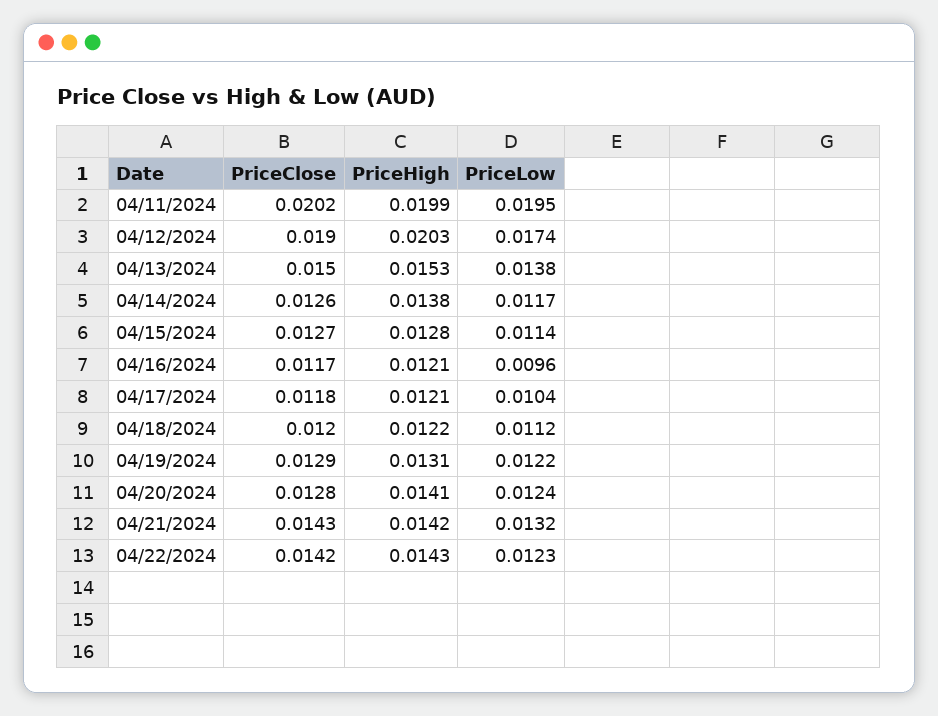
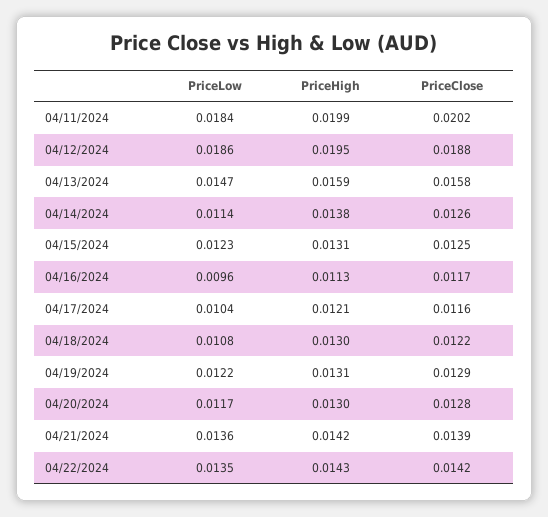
  {
    "PriceClose": {
      "04/11/2024": 0.0202,
-     "04/12/2024": 0.019,
+     "04/12/2024": 0.0188,
-     "04/13/2024": 0.015,
+     "04/13/2024": 0.0158,
      "04/14/2024": 0.0126,
-     "04/15/2024": 0.0127,
+     "04/15/2024": 0.0125,
      "04/16/2024": 0.0117,
-     "04/17/2024": 0.0118,
+     "04/17/2024": 0.0116,
-     "04/18/2024": 0.012,
+     "04/18/2024": 0.0122,
      "04/19/2024": 0.0129,
      "04/20/2024": 0.0128,
-     "04/21/2024": 0.0143,
+     "04/21/2024": 0.0139,
      "04/22/2024": 0.0142
    },
    "PriceHigh": {
      "04/11/2024": 0.0199,
-     "04/12/2024": 0.0203,
+     "04/12/2024": 0.0195,
-     "04/13/2024": 0.0153,
+     "04/13/2024": 0.0159,
      "04/14/2024": 0.0138,
-     "04/15/2024": 0.0128,
+     "04/15/2024": 0.0131,
-     "04/16/2024": 0.0121,
+     "04/16/2024": 0.0113,
      "04/17/2024": 0.0121,
-     "04/18/2024": 0.0122,
+     "04/18/2024": 0.013,
      "04/19/2024": 0.0131,
-     "04/20/2024": 0.0141,
+     "04/20/2024": 0.013,
      "04/21/2024": 0.0142,
      "04/22/2024": 0.0143
    },
    "PriceLow": {
-     "04/11/2024": 0.0195,
+     "04/11/2024": 0.0184,
-     "04/12/2024": 0.0174,
+     "04/12/2024": 0.0186,
-     "04/13/2024": 0.0138,
+     "04/13/2024": 0.0147,
-     "04/14/2024": 0.0117,
+     "04/14/2024": 0.0114,
-     "04/15/2024": 0.0114,
+     "04/15/2024": 0.0123,
      "04/16/2024": 0.0096,
      "04/17/2024": 0.0104,
-     "04/18/2024": 0.0112,
+     "04/18/2024": 0.0108,
      "04/19/2024": 0.0122,
-     "04/20/2024": 0.0124,
+     "04/20/2024": 0.0117,
-     "04/21/2024": 0.0132,
+     "04/21/2024": 0.0136,
-     "04/22/2024": 0.0123
+     "04/22/2024": 0.0135
    }
  }

